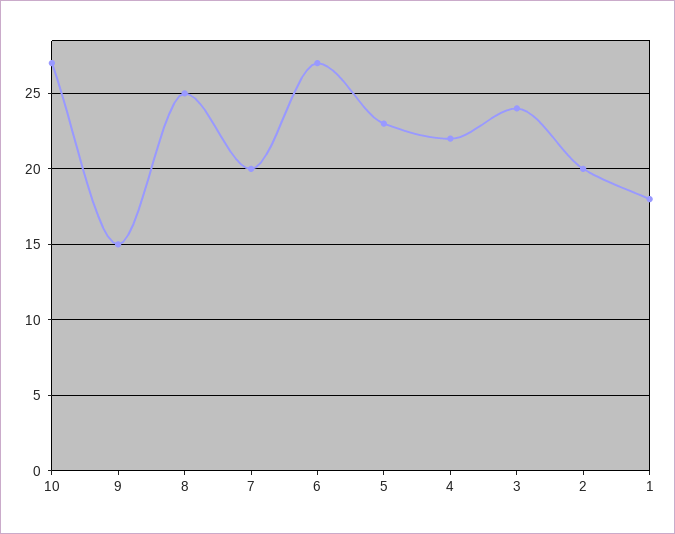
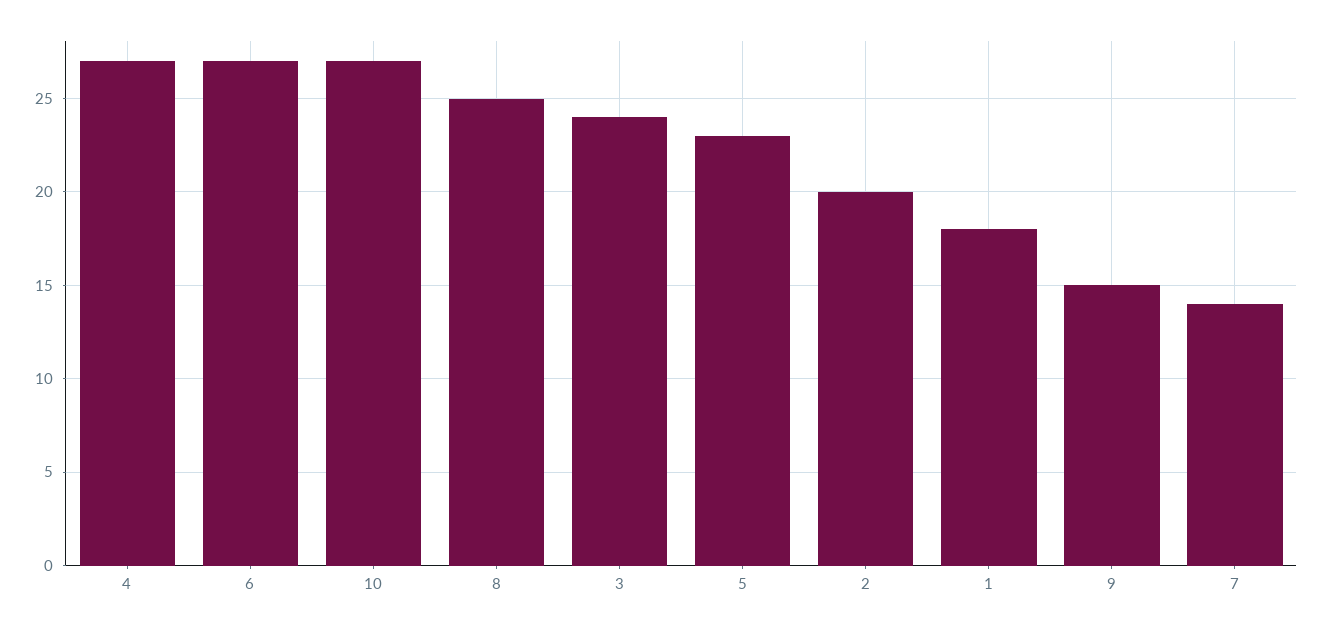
  {
    "10": 27,
    "9": 15,
    "8": 25,
-   "7": 20,
+   "7": 14,
    "6": 27,
    "5": 23,
-   "4": 22,
+   "4": 27,
    "3": 24,
    "2": 20,
    "1": 18
  }

